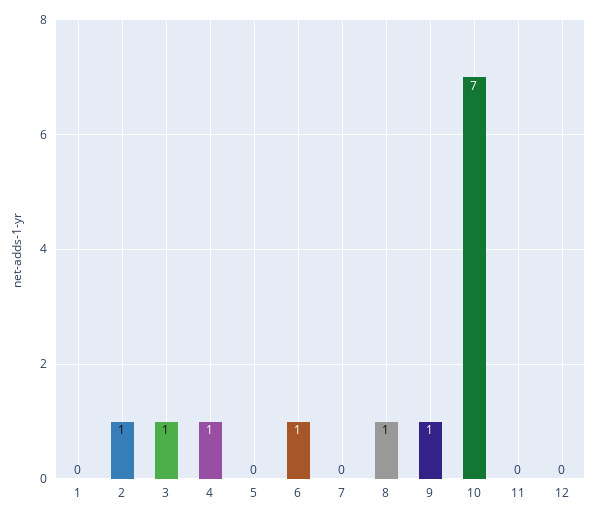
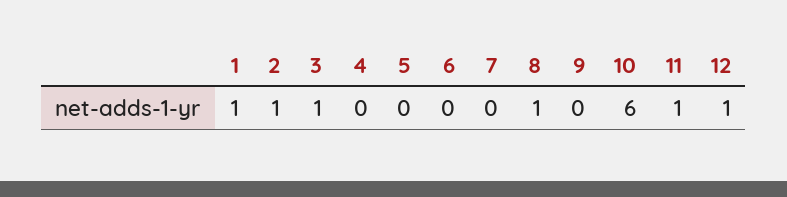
  {
-   "1": 0,
+   "1": 1,
    "2": 1,
    "3": 1,
-   "4": 1,
+   "4": 0,
    "5": 0,
-   "6": 1,
+   "6": 0,
    "7": 0,
    "8": 1,
-   "9": 1,
+   "9": 0,
-   "10": 7,
+   "10": 6,
-   "11": 0,
+   "11": 1,
-   "12": 0
+   "12": 1
  }

